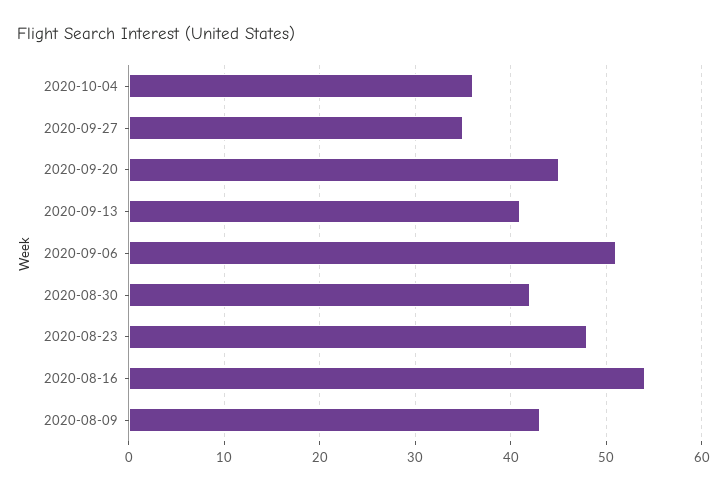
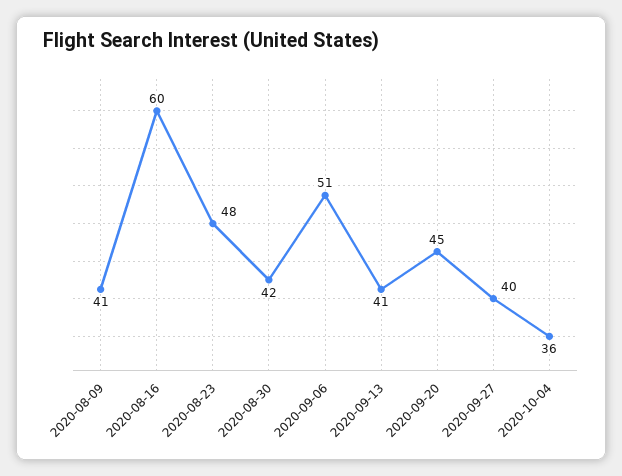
  {
    "2020-10-04": 36,
-   "2020-09-27": 35,
+   "2020-09-27": 40,
    "2020-09-20": 45,
    "2020-09-13": 41,
    "2020-09-06": 51,
    "2020-08-30": 42,
    "2020-08-23": 48,
-   "2020-08-16": 54,
+   "2020-08-16": 60,
-   "2020-08-09": 43
+   "2020-08-09": 41
  }

